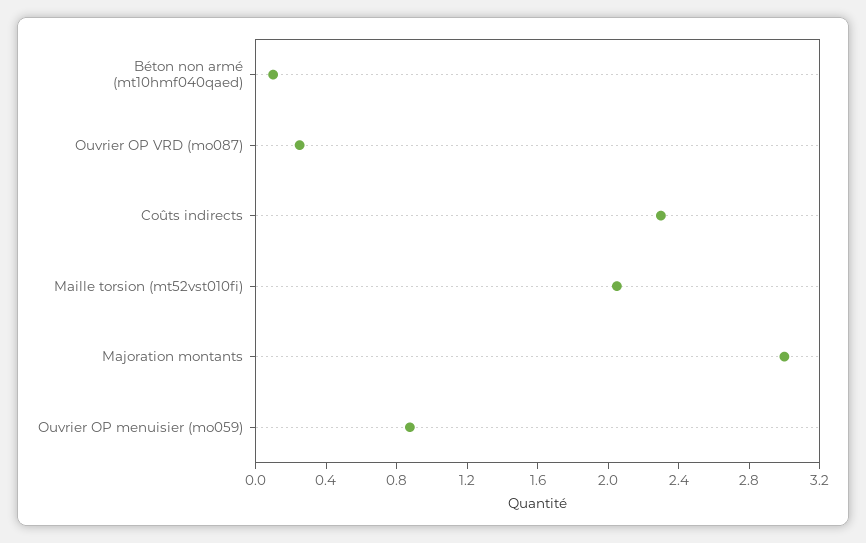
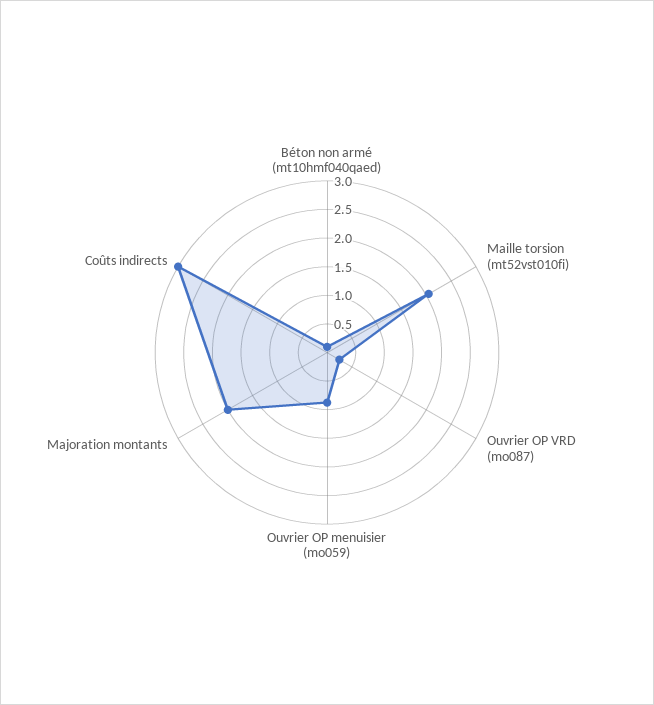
  {
    "Béton non armé (mt10hmf040qaed)": 0.1,
    "Ouvrier OP VRD (mo087)": 0.3,
-   "Coûts indirects": 2.3,
+   "Coûts indirects": 3,
    "Maille torsion (mt52vst010fi)": 2.1,
-   "Majoration montants": 3,
+   "Majoration montants": 2,
    "Ouvrier OP menuisier (mo059)": 0.9
  }

